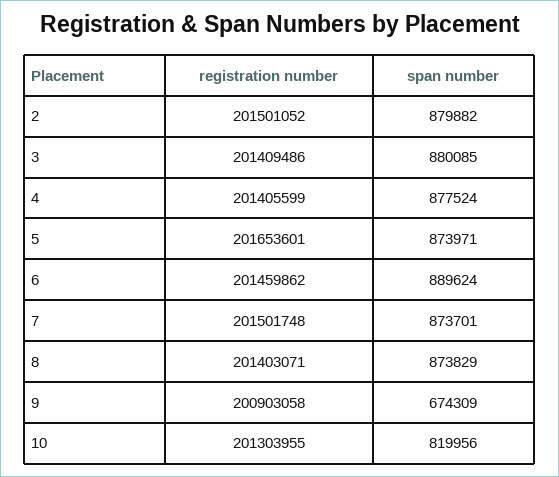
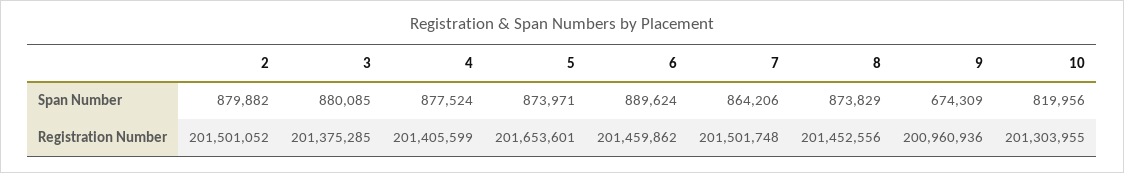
  {
    "registration number": {
      "2": 201501052,
-     "3": 201409486,
+     "3": 201375285,
      "4": 201405599,
      "5": 201653601,
      "6": 201459862,
      "7": 201501748,
-     "8": 201403071,
+     "8": 201452556,
-     "9": 200903058,
+     "9": 200960936,
      "10": 201303955
    },
    "span number": {
      "2": 879882,
      "3": 880085,
      "4": 877524,
      "5": 873971,
      "6": 889624,
-     "7": 873701,
+     "7": 864206,
      "8": 873829,
      "9": 674309,
      "10": 819956
    }
  }

